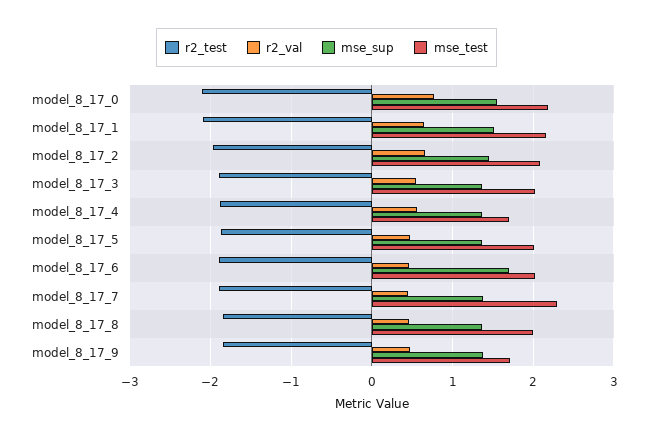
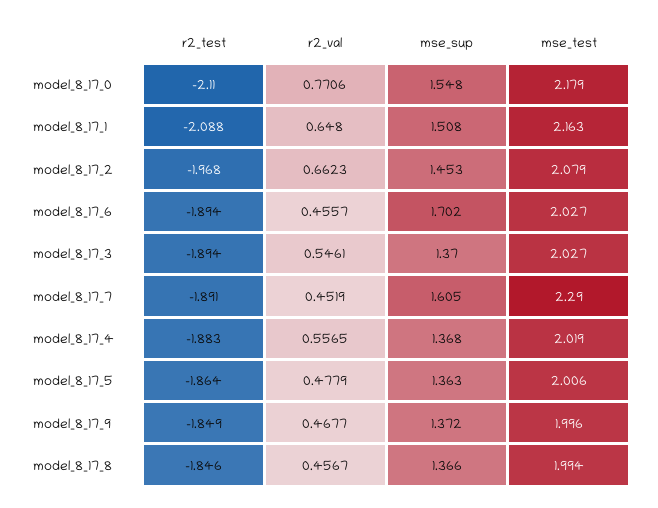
  {
    "r2_test": {
      "model_8_17_0": -2.11,
      "model_8_17_1": -2.088,
      "model_8_17_2": -1.968,
      "model_8_17_3": -1.894,
      "model_8_17_4": -1.883,
      "model_8_17_5": -1.864,
      "model_8_17_6": -1.894,
      "model_8_17_7": -1.891,
      "model_8_17_8": -1.846,
      "model_8_17_9": -1.849
    },
    "r2_val": {
      "model_8_17_0": 0.7706,
      "model_8_17_1": 0.648,
      "model_8_17_2": 0.6623,
      "model_8_17_3": 0.5461,
      "model_8_17_4": 0.5565,
      "model_8_17_5": 0.4779,
      "model_8_17_6": 0.4557,
      "model_8_17_7": 0.4519,
      "model_8_17_8": 0.4567,
      "model_8_17_9": 0.4677
    },
    "mse_sup": {
      "model_8_17_0": 1.548,
      "model_8_17_1": 1.508,
      "model_8_17_2": 1.453,
      "model_8_17_3": 1.37,
      "model_8_17_4": 1.368,
      "model_8_17_5": 1.363,
      "model_8_17_6": 1.702,
-     "model_8_17_7": 1.4,
+     "model_8_17_7": 1.605,
      "model_8_17_8": 1.366,
      "model_8_17_9": 1.372
    },
    "mse_test": {
      "model_8_17_0": 2.179,
      "model_8_17_1": 2.163,
      "model_8_17_2": 2.079,
      "model_8_17_3": 2.027,
-     "model_8_17_4": 1.7,
+     "model_8_17_4": 2.019,
      "model_8_17_5": 2.006,
      "model_8_17_6": 2.027,
      "model_8_17_7": 2.29,
      "model_8_17_8": 1.994,
-     "model_8_17_9": 1.7
+     "model_8_17_9": 1.996
    }
  }

